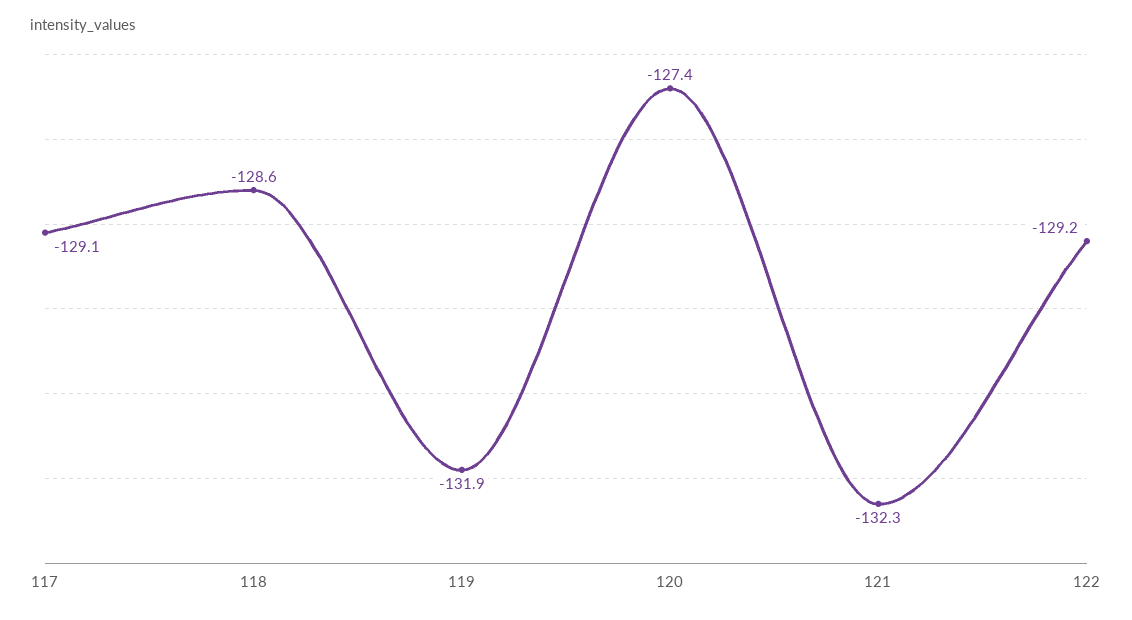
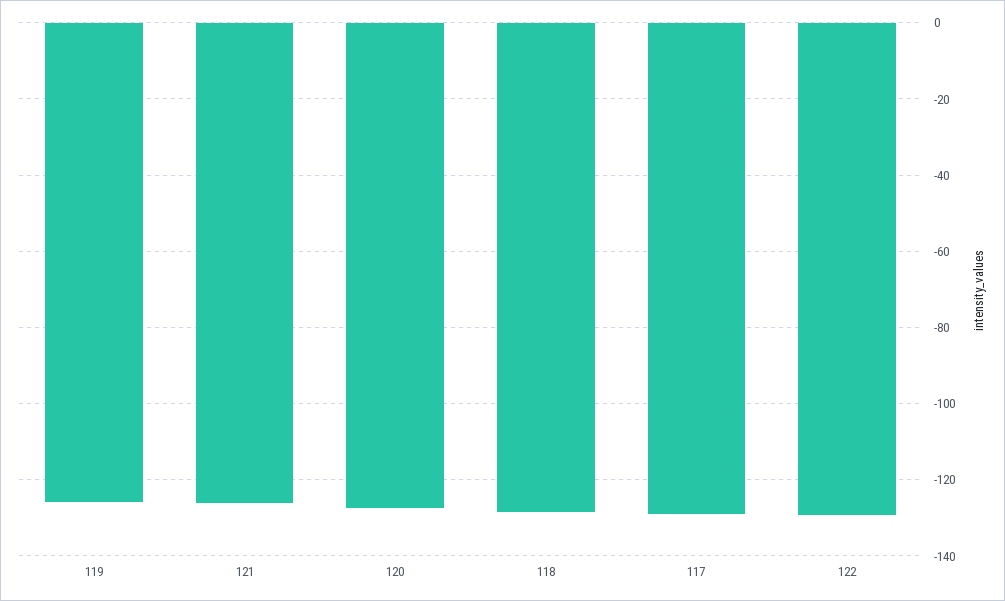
  {
    "117": -129.1,
    "118": -128.6,
-   "119": -131.9,
+   "119": -126,
    "120": -127.4,
-   "121": -132.3,
+   "121": -126,
    "122": -129.2
  }

